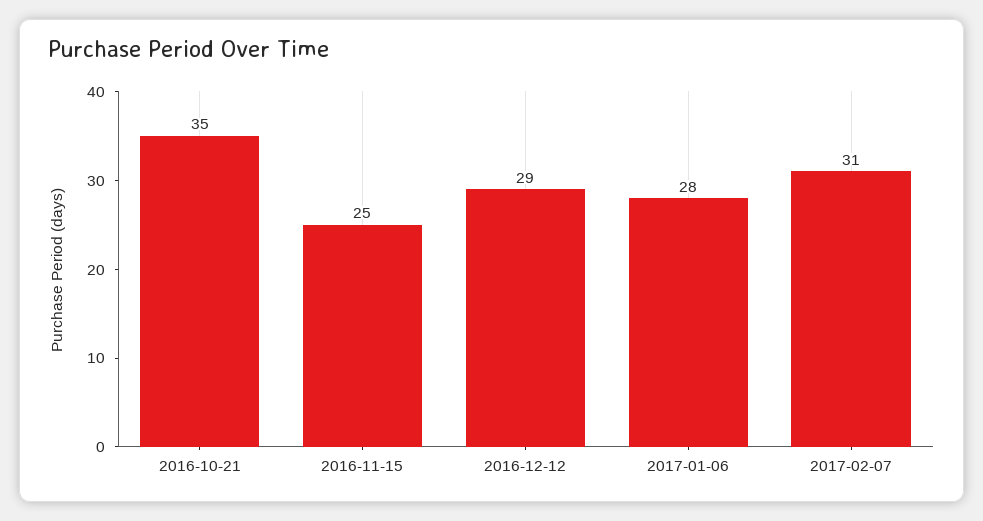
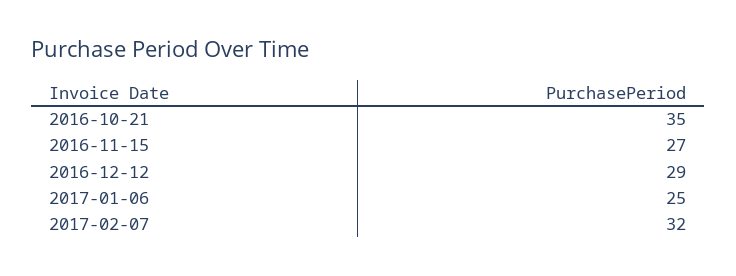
  {
    "2016-10-21": 35,
-   "2016-11-15": 25,
+   "2016-11-15": 27,
    "2016-12-12": 29,
-   "2017-01-06": 28,
+   "2017-01-06": 25,
-   "2017-02-07": 31
+   "2017-02-07": 32
  }

